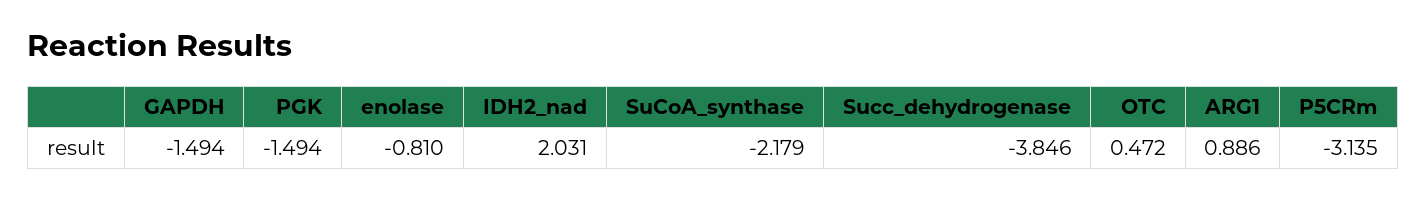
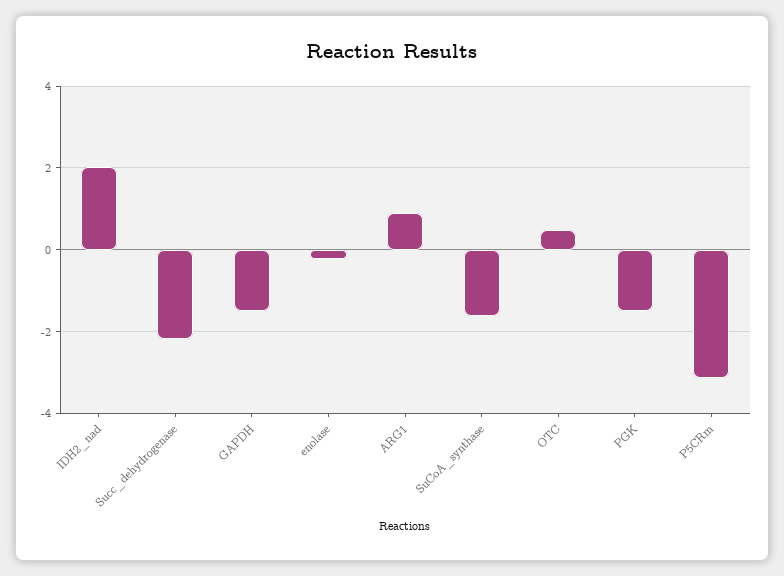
  {
    "GAPDH": -1.494,
    "PGK": -1.494,
-   "enolase": -0.81,
+   "enolase": -0.2,
    "IDH2_nad": 2.031,
-   "SuCoA_synthase": -2.179,
+   "SuCoA_synthase": -1.6,
-   "Succ_dehydrogenase": -3.846,
+   "Succ_dehydrogenase": -2.2,
    "OTC": 0.472,
    "ARG1": 0.886,
    "P5CRm": -3.135
  }

